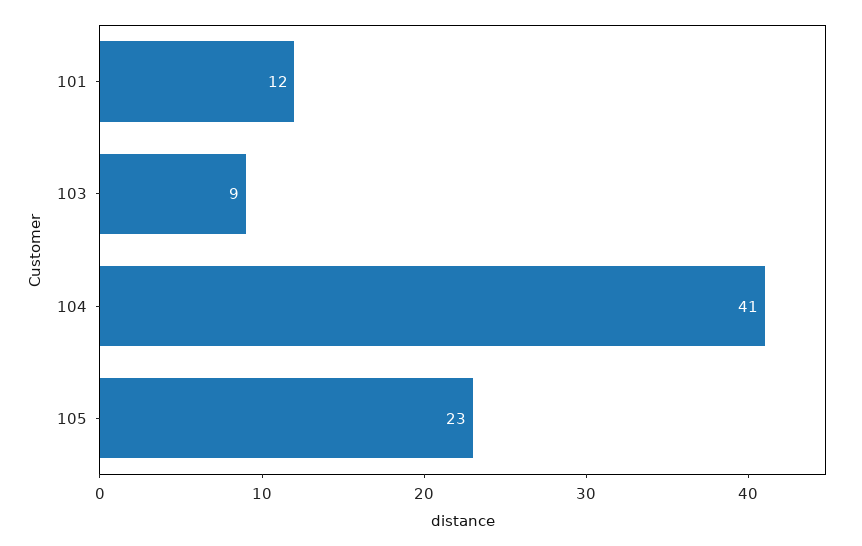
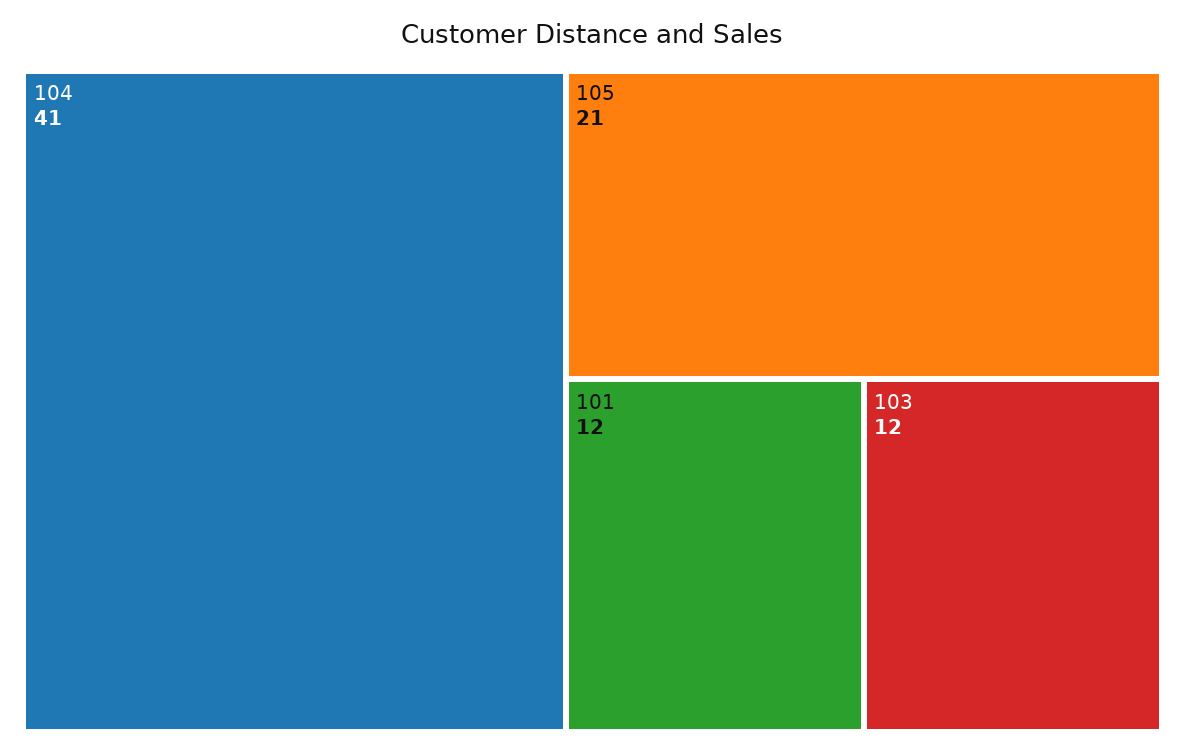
  {
    "101": 12,
-   "103": 9,
+   "103": 12,
    "104": 41,
-   "105": 23
+   "105": 21
  }

